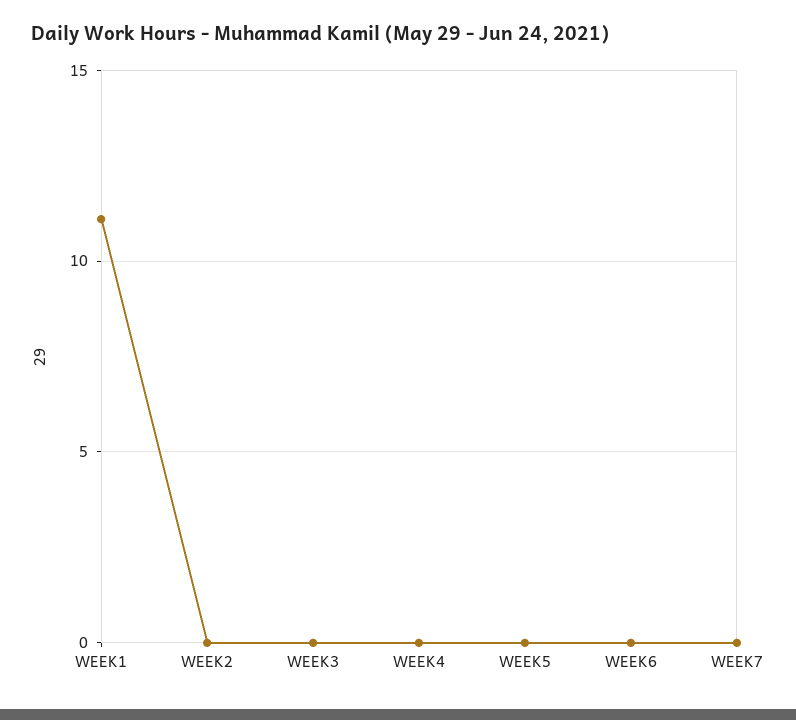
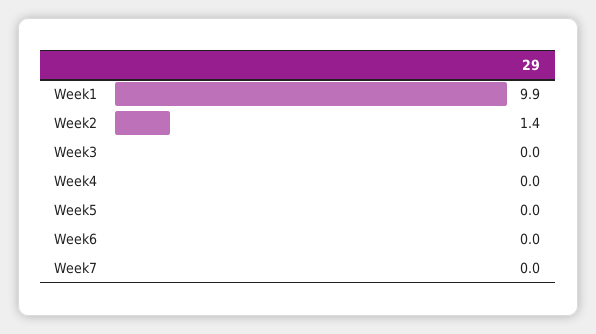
  {
-   "WEEK1": 11,
+   "WEEK1": 9.9,
-   "WEEK2": 0,
+   "WEEK2": 1.4,
    "WEEK3": 0,
    "WEEK4": 0,
    "WEEK5": 0,
    "WEEK6": 0,
    "WEEK7": 0
  }

